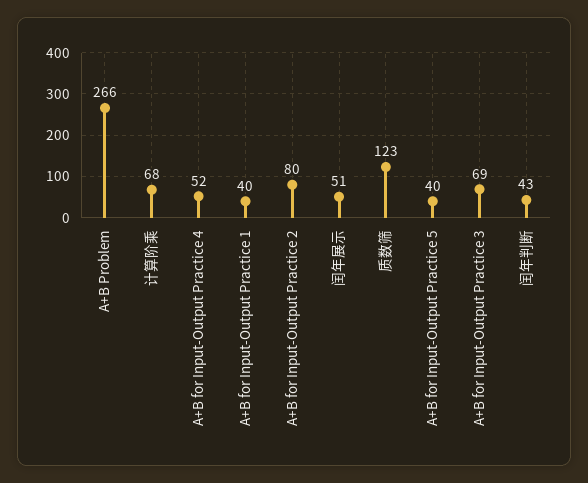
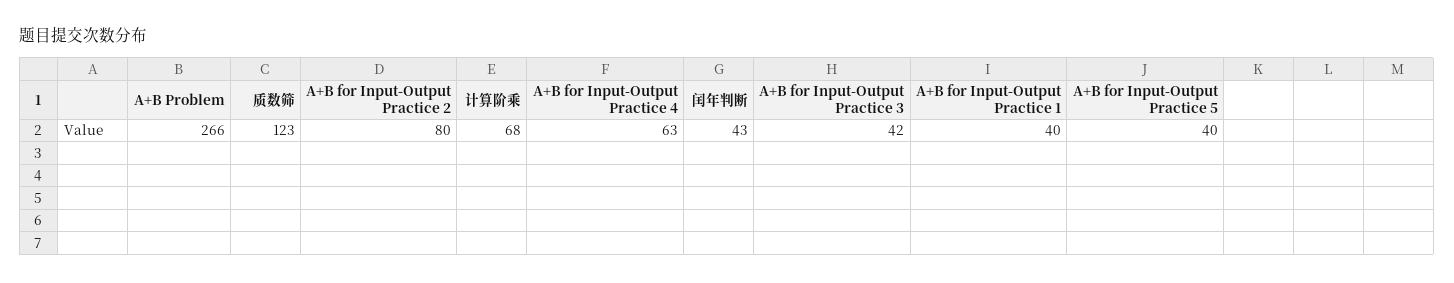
  {
    "A+B Problem": 266,
    "计算阶乘": 68,
-   "A+B for Input-Output Practice 4": 52,
+   "A+B for Input-Output Practice 4": 63,
    "A+B for Input-Output Practice 1": 40,
    "A+B for Input-Output Practice 2": 80,
-   "闰年展示": 51,
    "质数筛": 123,
    "A+B for Input-Output Practice 5": 40,
-   "A+B for Input-Output Practice 3": 69,
+   "A+B for Input-Output Practice 3": 42,
    "闰年判断": 43
  }

